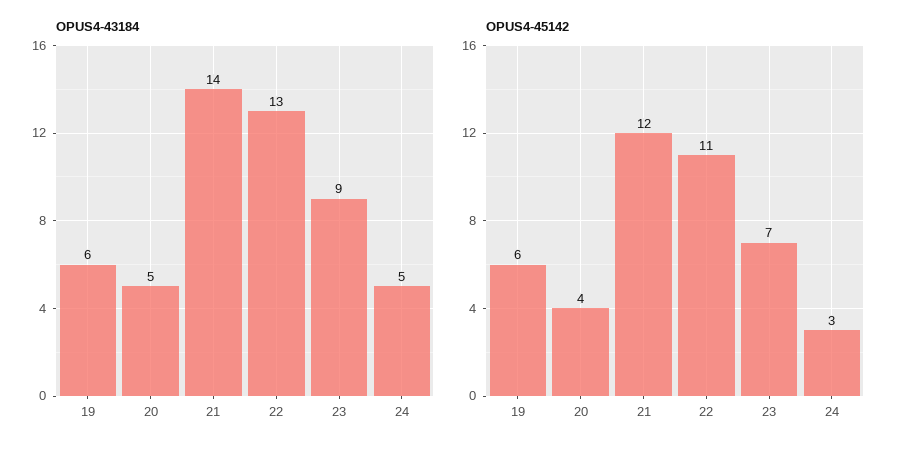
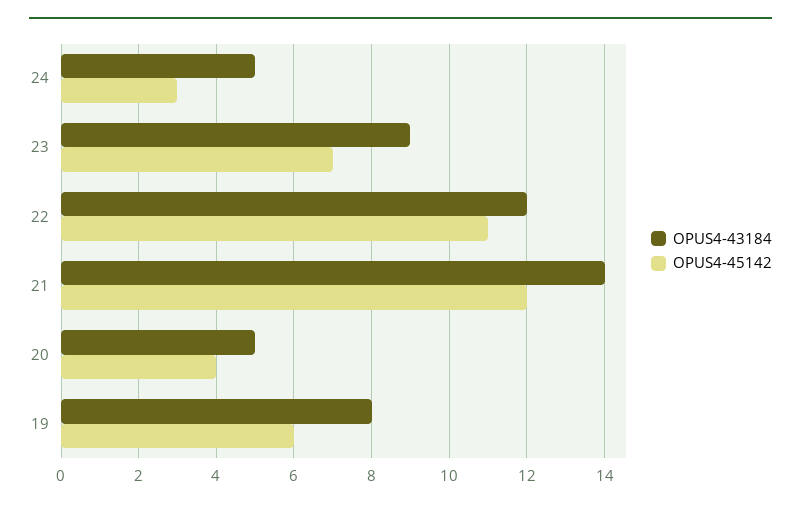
  {
    "OPUS4-43184": {
-     "19": 6,
+     "19": 8,
      "20": 5,
      "21": 14,
-     "22": 13,
+     "22": 12,
      "23": 9,
      "24": 5
    },
    "OPUS4-45142": {
      "19": 6,
      "20": 4,
      "21": 12,
      "22": 11,
      "23": 7,
      "24": 3
    }
  }

